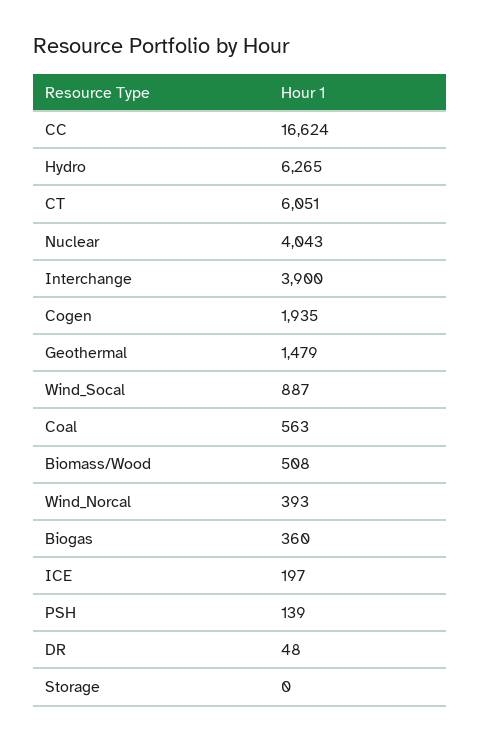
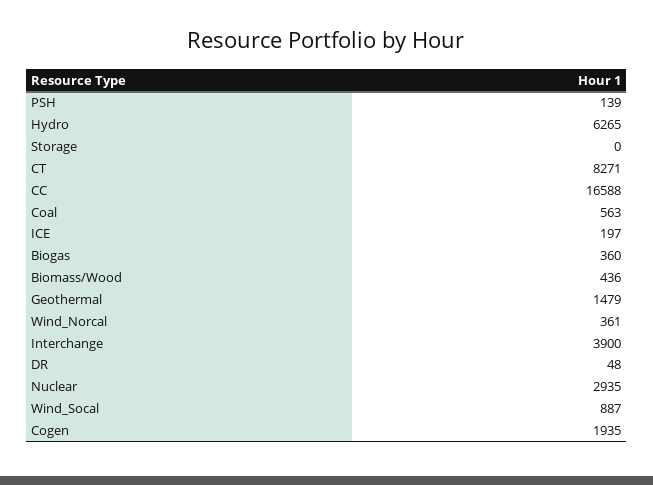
  {
-   "CC": 16624,
+   "CC": 16588,
    "Hydro": 6265,
-   "CT": 6051,
+   "CT": 8271,
-   "Nuclear": 4043,
+   "Nuclear": 2935,
    "Interchange": 3900,
    "Cogen": 1935,
    "Geothermal": 1479,
    "Wind_Socal": 887,
    "Coal": 563,
-   "Biomass/Wood": 508,
+   "Biomass/Wood": 436,
-   "Wind_Norcal": 393,
+   "Wind_Norcal": 361,
    "Biogas": 360,
    "ICE": 197,
    "PSH": 139,
    "DR": 48,
    "Storage": 0
  }

